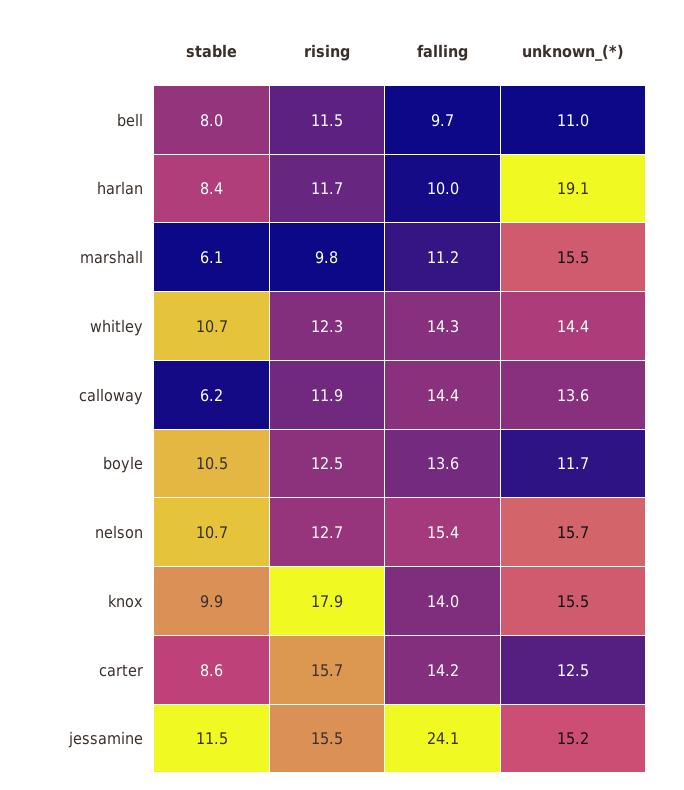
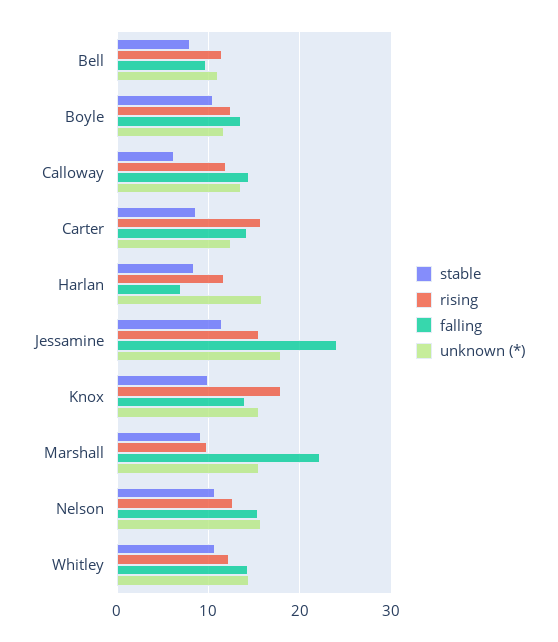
  {
    "stable": {
      "bell": 8,
      "harlan": 8.4,
-     "marshall": 6.1,
+     "marshall": 9,
      "whitley": 10.7,
      "calloway": 6.2,
      "boyle": 10.5,
      "nelson": 10.7,
      "knox": 9.9,
      "carter": 8.6,
      "jessamine": 11.5
    },
    "rising": {
      "bell": 11.5,
      "harlan": 11.7,
      "marshall": 9.8,
      "whitley": 12.3,
      "calloway": 11.9,
      "boyle": 12.5,
      "nelson": 12.7,
      "knox": 17.9,
      "carter": 15.7,
      "jessamine": 15.5
    },
    "falling": {
      "bell": 9.7,
-     "harlan": 10,
+     "harlan": 7,
-     "marshall": 11.2,
+     "marshall": 22,
      "whitley": 14.3,
      "calloway": 14.4,
      "boyle": 13.6,
      "nelson": 15.4,
      "knox": 14,
      "carter": 14.2,
      "jessamine": 24.1
    },
    "unknown_(*)": {
      "bell": 11,
-     "harlan": 19.1,
+     "harlan": 16,
      "marshall": 15.5,
      "whitley": 14.4,
      "calloway": 13.6,
      "boyle": 11.7,
      "nelson": 15.7,
      "knox": 15.5,
      "carter": 12.5,
-     "jessamine": 15.2
+     "jessamine": 18
    }
  }

